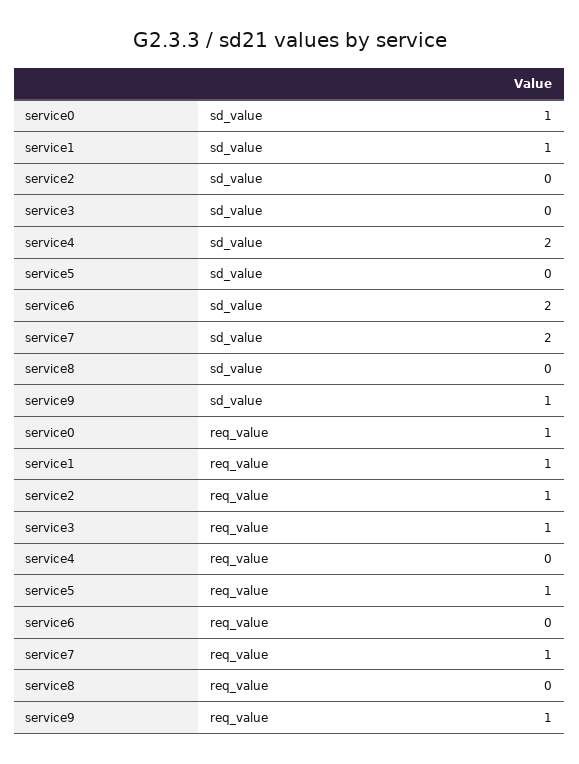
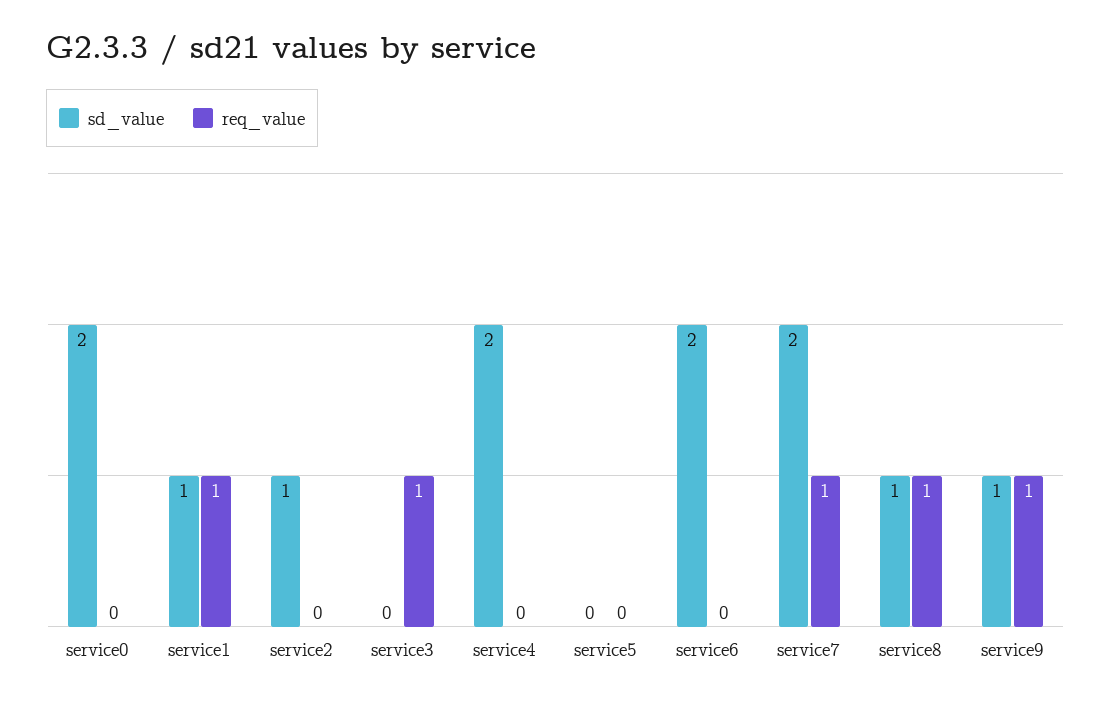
  {
    "sd_value": {
-     "service0": 1,
+     "service0": 2,
      "service1": 1,
-     "service2": 0,
+     "service2": 1,
      "service3": 0,
      "service4": 2,
      "service5": 0,
      "service6": 2,
      "service7": 2,
-     "service8": 0,
+     "service8": 1,
      "service9": 1
    },
    "req_value": {
-     "service0": 1,
+     "service0": 0,
      "service1": 1,
-     "service2": 1,
+     "service2": 0,
      "service3": 1,
      "service4": 0,
-     "service5": 1,
+     "service5": 0,
      "service6": 0,
      "service7": 1,
-     "service8": 0,
+     "service8": 1,
      "service9": 1
    }
  }

